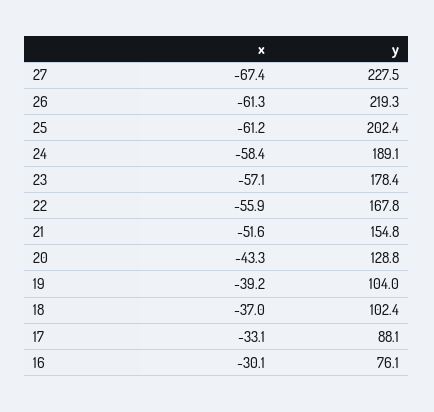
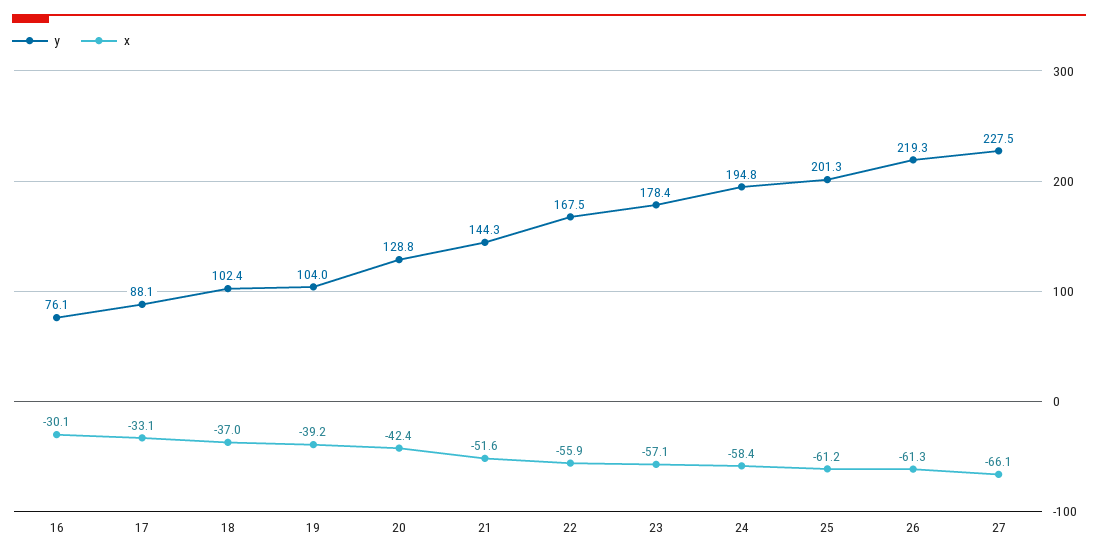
  {
    "x": {
-     "27": -67.4,
+     "27": -66.1,
      "26": -61.3,
      "25": -61.2,
      "24": -58.4,
      "23": -57.1,
      "22": -55.9,
      "21": -51.6,
-     "20": -43.3,
+     "20": -42.4,
      "19": -39.2,
      "18": -37,
      "17": -33.1,
      "16": -30.1
    },
    "y": {
      "27": 227.5,
      "26": 219.3,
-     "25": 202.4,
+     "25": 201.3,
-     "24": 189.1,
+     "24": 194.8,
      "23": 178.4,
-     "22": 167.8,
+     "22": 167.5,
-     "21": 154.8,
+     "21": 144.3,
      "20": 128.8,
      "19": 104,
      "18": 102.4,
      "17": 88.1,
      "16": 76.1
    }
  }

